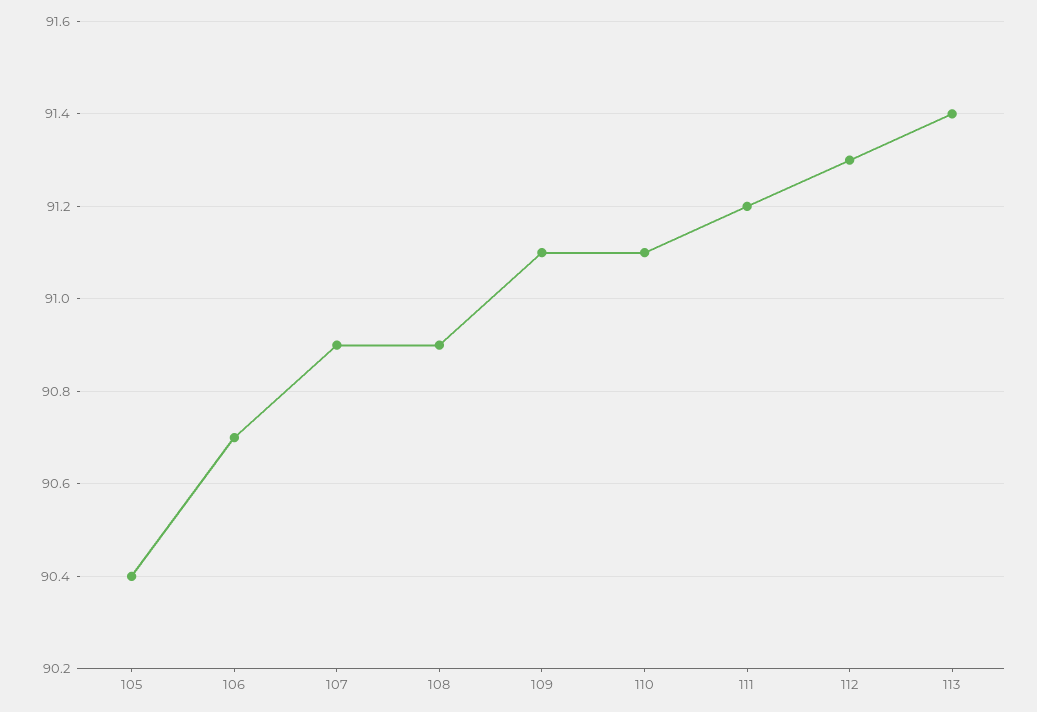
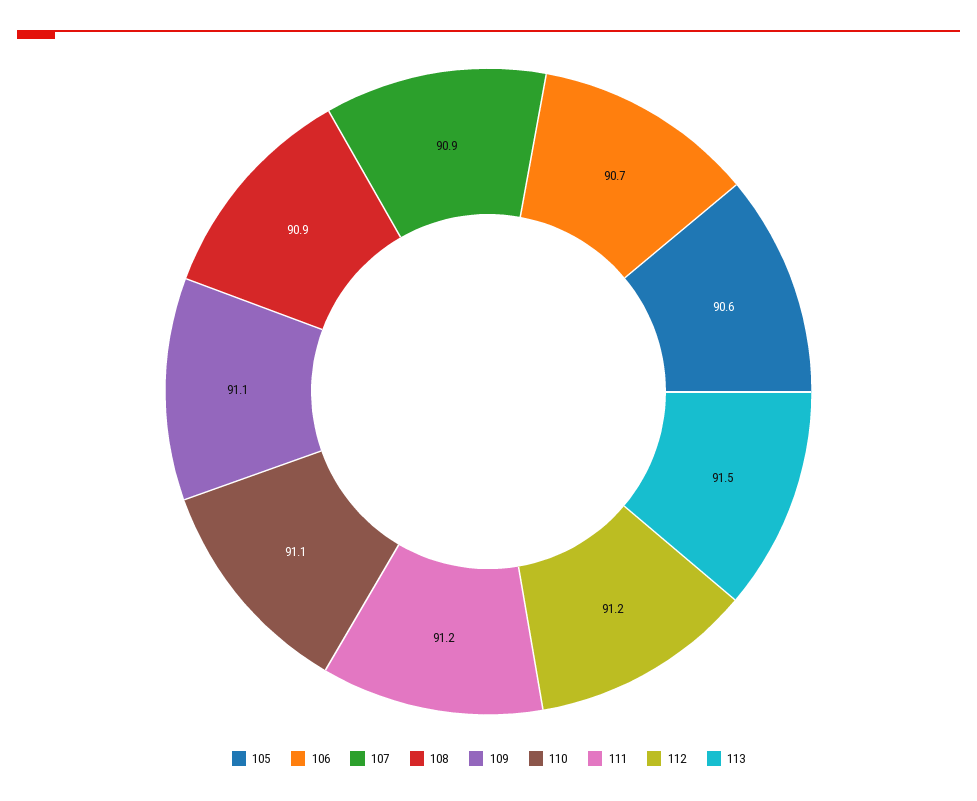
  {
-   "105": 90.4,
+   "105": 90.6,
    "106": 90.7,
    "107": 90.9,
    "108": 90.9,
    "109": 91.1,
    "110": 91.1,
    "111": 91.2,
-   "112": 91.3,
+   "112": 91.2,
-   "113": 91.4
+   "113": 91.5
  }

